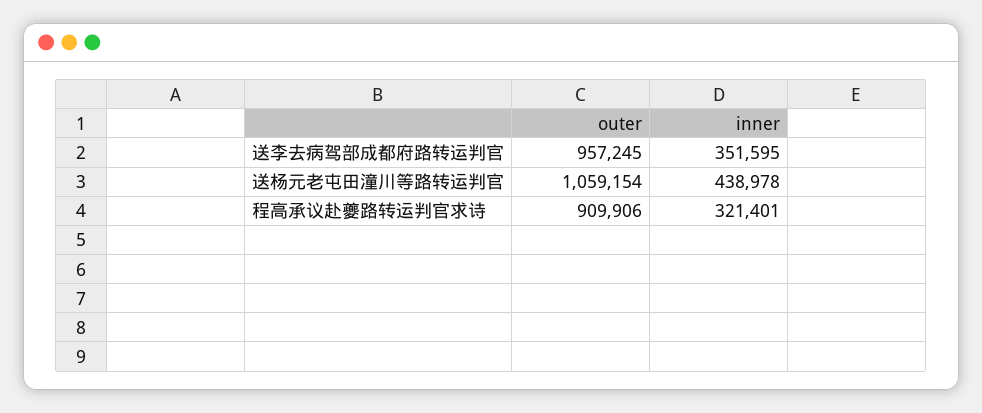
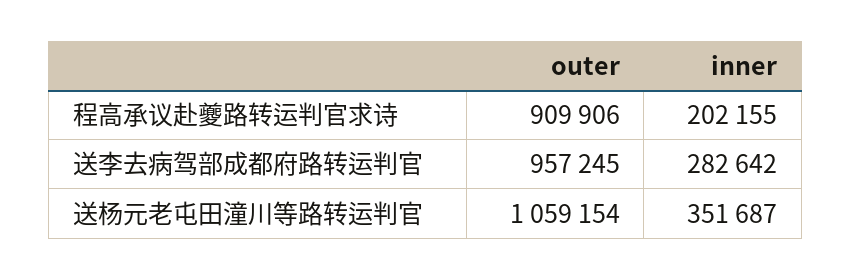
  {
    "outer": {
      "送李去病驾部成都府路转运判官": 957245,
      "送杨元老屯田潼川等路转运判官": 1059154,
      "程高承议赴夔路转运判官求诗": 909906
    },
    "inner": {
-     "送李去病驾部成都府路转运判官": 351595,
+     "送李去病驾部成都府路转运判官": 282642,
-     "送杨元老屯田潼川等路转运判官": 438978,
+     "送杨元老屯田潼川等路转运判官": 351687,
-     "程高承议赴夔路转运判官求诗": 321401
+     "程高承议赴夔路转运判官求诗": 202155
    }
  }

